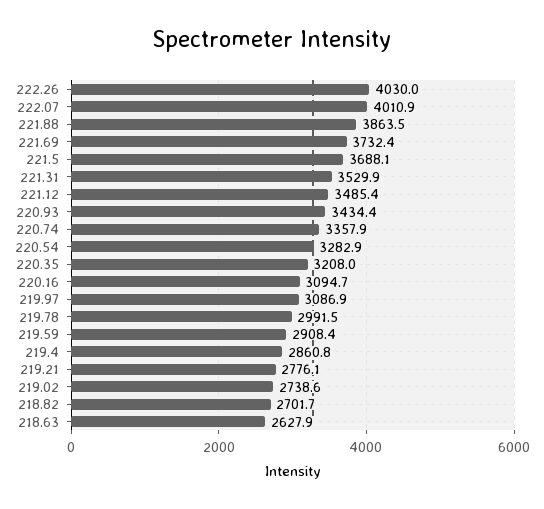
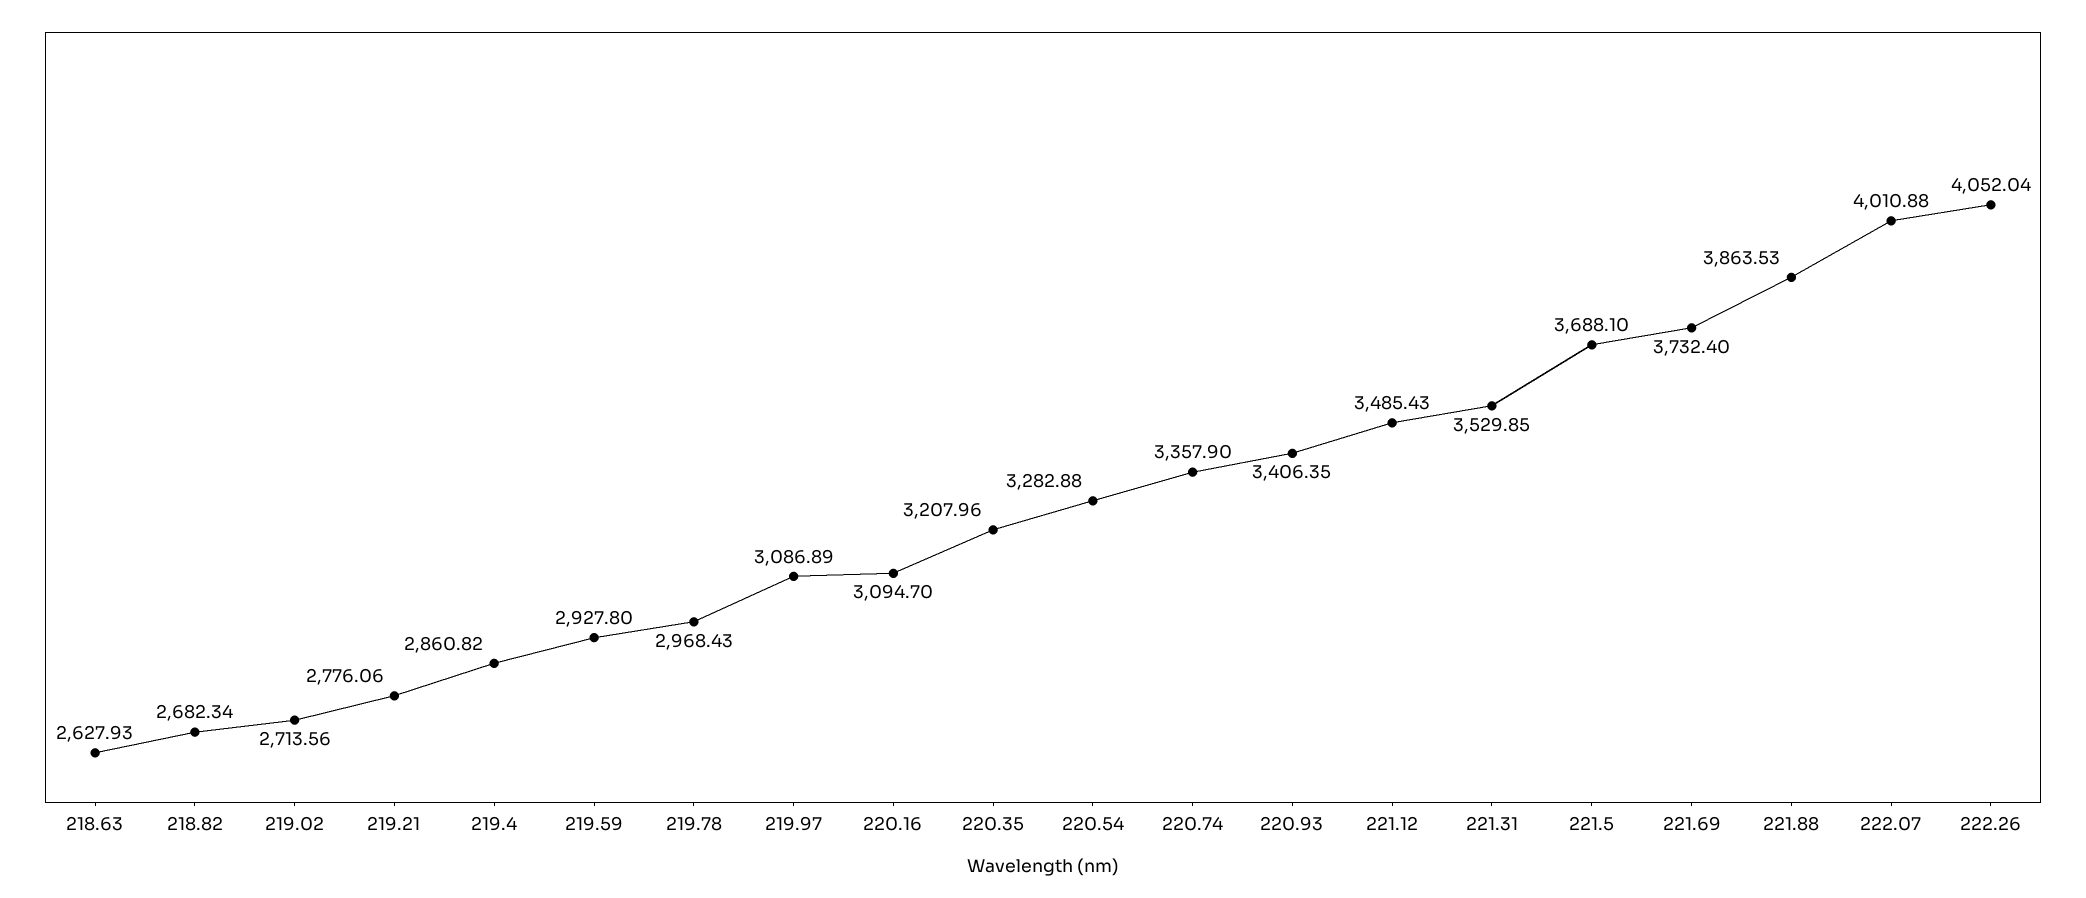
  {
-   "222.26": 4030,
+   "222.26": 4052.04,
    "222.07": 4010.88,
    "221.88": 3863.53,
    "221.69": 3732.4,
    "221.5": 3688.1,
    "221.31": 3529.85,
    "221.12": 3485.43,
-   "220.93": 3434.4,
+   "220.93": 3406.35,
    "220.74": 3357.9,
    "220.54": 3282.88,
    "220.35": 3207.96,
    "220.16": 3094.7,
    "219.97": 3086.89,
-   "219.78": 2991.5,
+   "219.78": 2968.43,
-   "219.59": 2908.4,
+   "219.59": 2927.8,
    "219.4": 2860.82,
    "219.21": 2776.06,
-   "219.02": 2738.6,
+   "219.02": 2713.56,
-   "218.82": 2701.7,
+   "218.82": 2682.34,
    "218.63": 2627.93
  }

